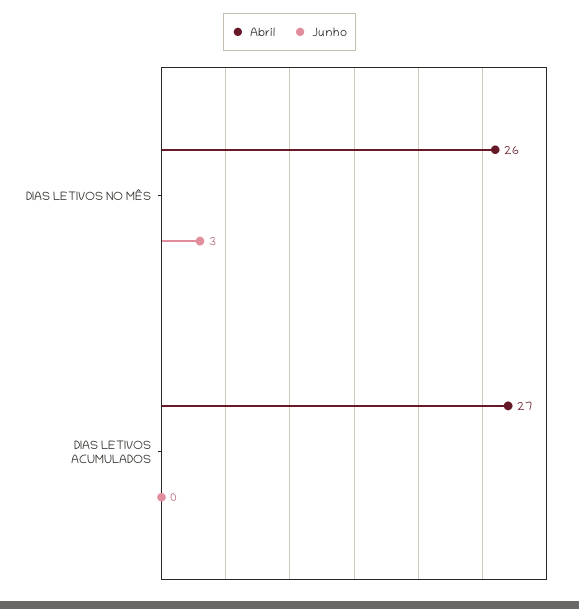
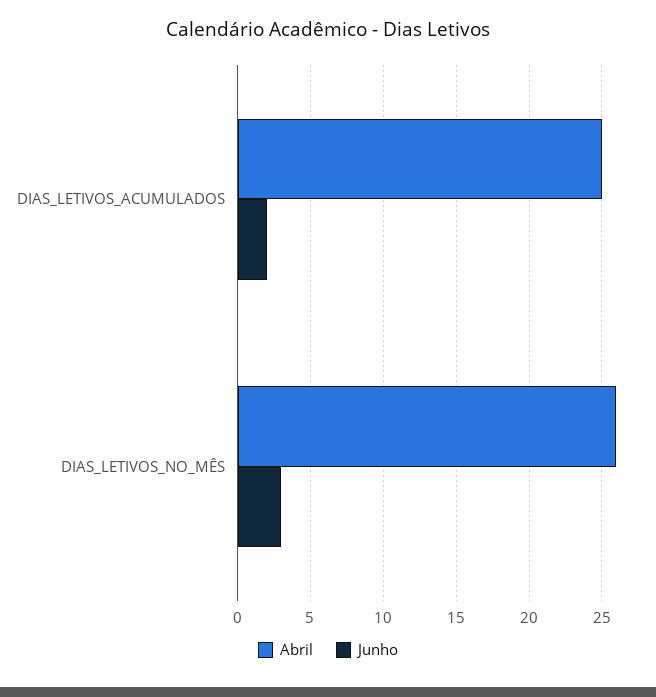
  {
    "Abril": {
      "DIAS LETIVOS NO MÊS": 26,
-     "DIAS LETIVOS ACUMULADOS": 27
+     "DIAS LETIVOS ACUMULADOS": 25
    },
    "Junho": {
      "DIAS LETIVOS NO MÊS": 3,
-     "DIAS LETIVOS ACUMULADOS": 0
+     "DIAS LETIVOS ACUMULADOS": 2
    }
  }

